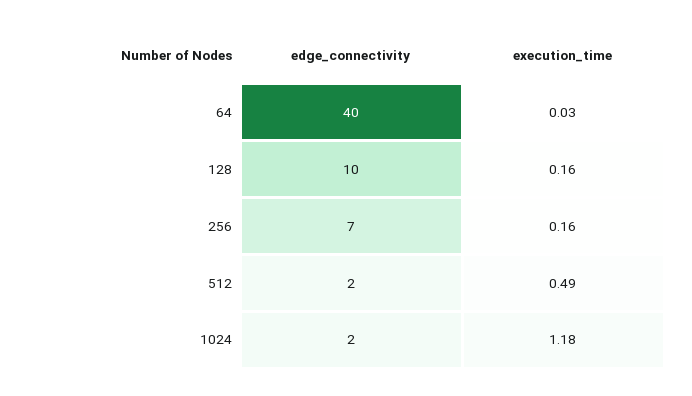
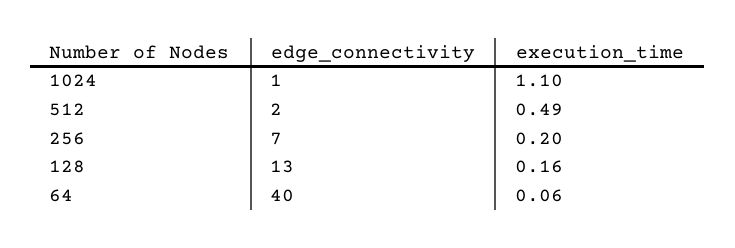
  {
    "edge_connectivity": {
      "64": 40,
-     "128": 10,
+     "128": 13,
      "256": 7,
      "512": 2,
-     "1024": 2
+     "1024": 1
    },
    "execution_time": {
-     "64": 0.03,
+     "64": 0.06,
      "128": 0.16,
-     "256": 0.16,
+     "256": 0.2,
      "512": 0.49,
-     "1024": 1.18
+     "1024": 1.1
    }
  }

